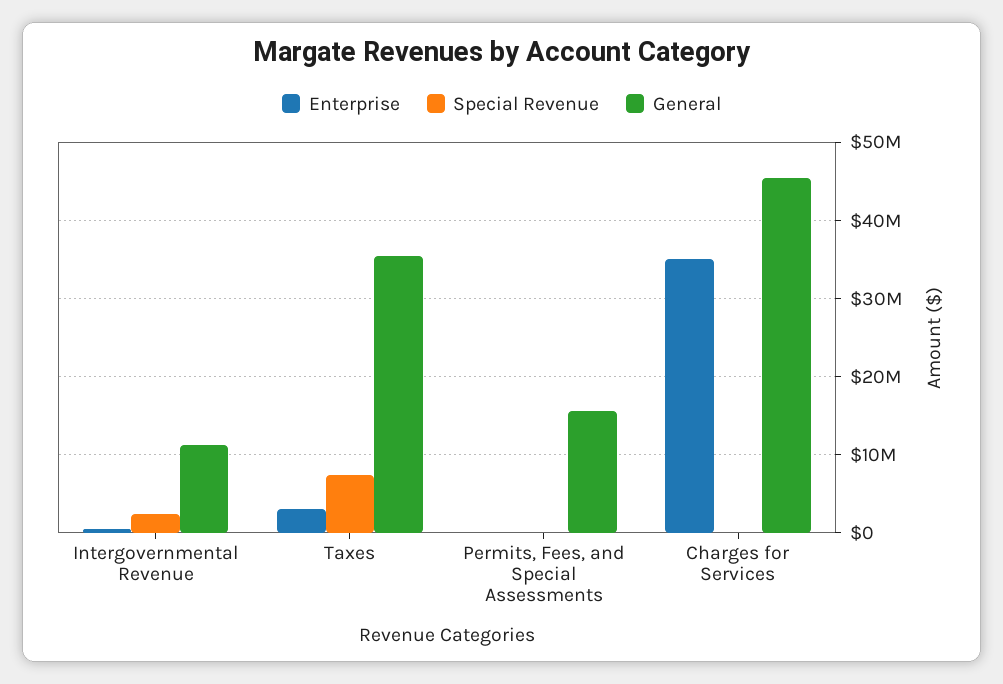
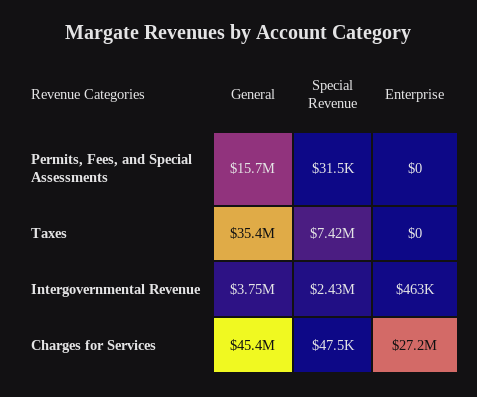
  {
    "Enterprise": {
      "Intergovernmental Revenue": 463000,
-     "Taxes": 3000000,
+     "Taxes": 0,
      "Permits, Fees, and Special Assessments": 0,
-     "Charges for Services": 35000000
+     "Charges for Services": 27200000
    },
    "Special Revenue": {
      "Intergovernmental Revenue": 2430000,
      "Taxes": 7420000,
      "Permits, Fees, and Special Assessments": 31500,
      "Charges for Services": 47500
    },
    "General": {
-     "Intergovernmental Revenue": 11000000,
+     "Intergovernmental Revenue": 3750000,
      "Taxes": 35400000,
      "Permits, Fees, and Special Assessments": 15700000,
      "Charges for Services": 45400000
    }
  }

